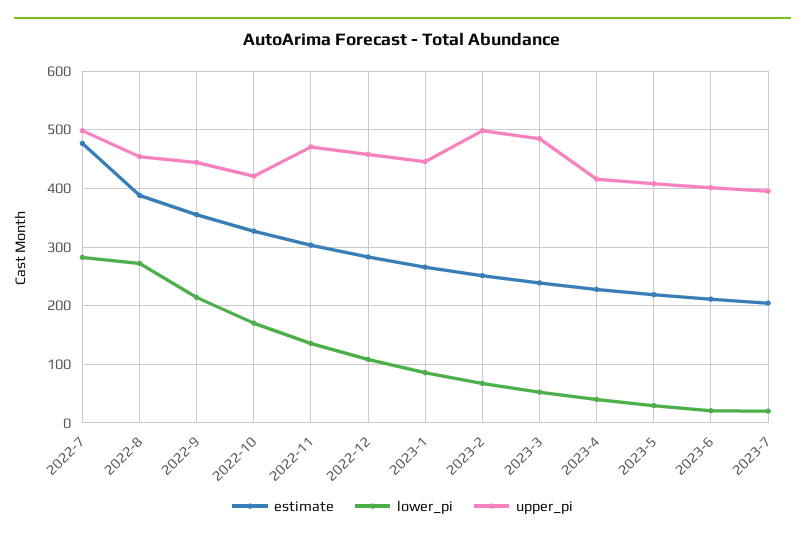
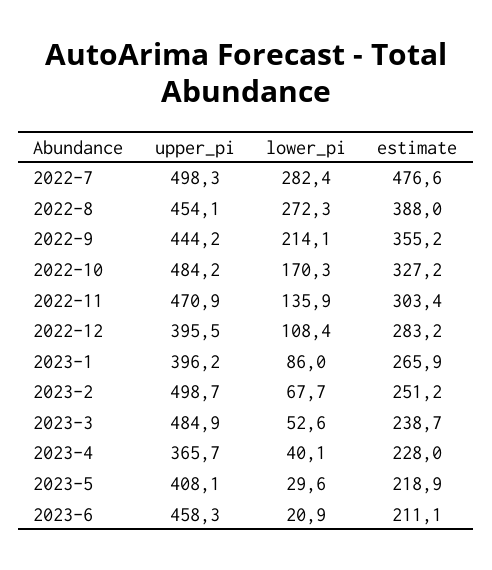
  {
    "estimate": {
      "2022-7": 476.6,
      "2022-8": 388,
      "2022-9": 355.2,
      "2022-10": 327.2,
      "2022-11": 303.4,
      "2022-12": 283.2,
      "2023-1": 265.9,
      "2023-2": 251.2,
      "2023-3": 238.7,
      "2023-4": 228,
      "2023-5": 218.9,
-     "2023-6": 211.1,
+     "2023-6": 211.1
-     "2023-7": 200
    },
    "lower_pi": {
      "2022-7": 282.4,
      "2022-8": 272.3,
      "2022-9": 214.1,
      "2022-10": 170.3,
      "2022-11": 135.9,
      "2022-12": 108.4,
      "2023-1": 86,
      "2023-2": 67.7,
      "2023-3": 52.6,
      "2023-4": 40.1,
      "2023-5": 29.6,
-     "2023-6": 20.9,
+     "2023-6": 20.9
-     "2023-7": 20
    },
    "upper_pi": {
      "2022-7": 498.3,
      "2022-8": 454.1,
      "2022-9": 444.2,
-     "2022-10": 420,
+     "2022-10": 484.2,
      "2022-11": 470.9,
-     "2022-12": 460,
+     "2022-12": 395.5,
-     "2023-1": 440,
+     "2023-1": 396.2,
      "2023-2": 498.7,
      "2023-3": 484.9,
-     "2023-4": 420,
+     "2023-4": 365.7,
      "2023-5": 408.1,
-     "2023-6": 400,
+     "2023-6": 458.3
-     "2023-7": 400
    }
  }

